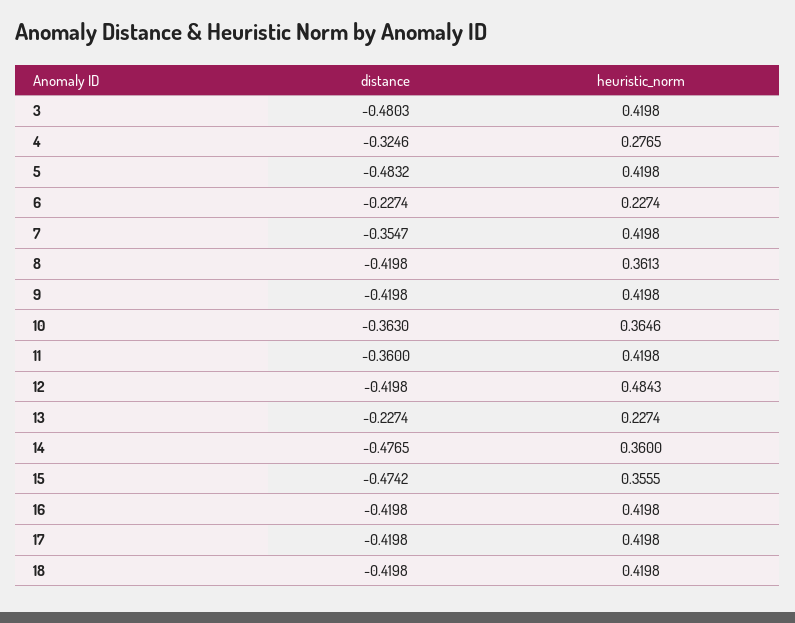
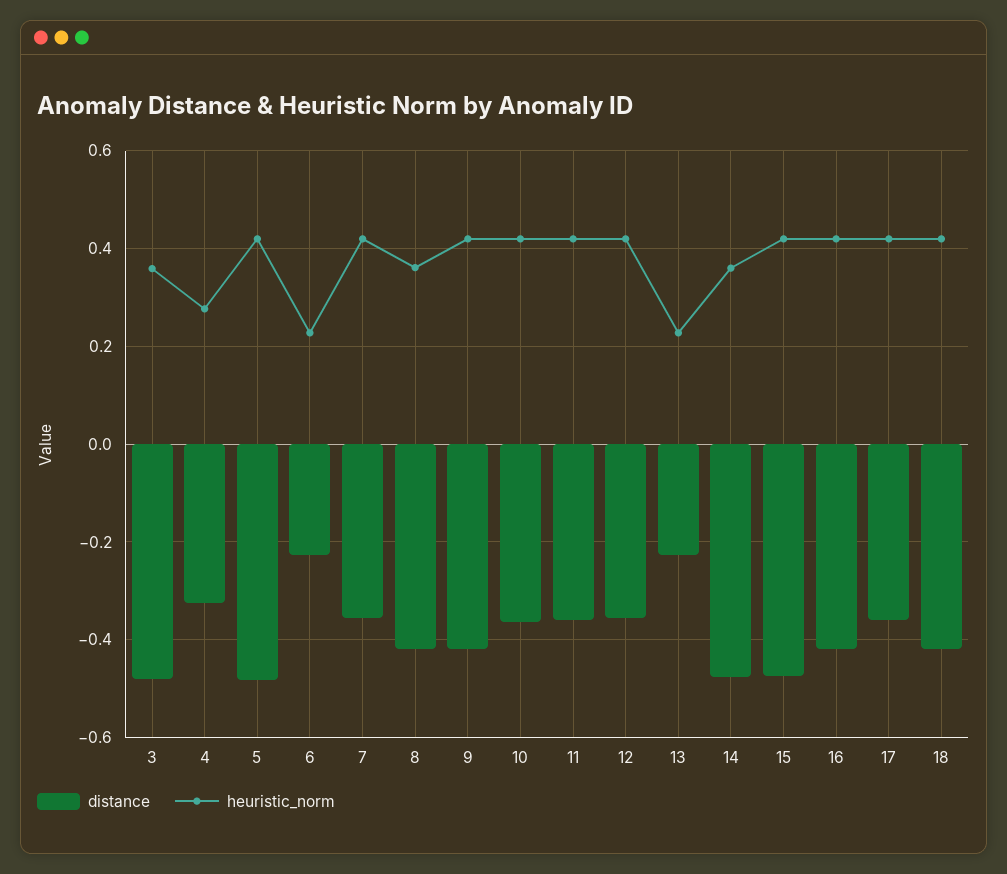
  {
    "distance": {
      "3": -0.4803,
      "4": -0.3246,
      "5": -0.4832,
      "6": -0.2274,
      "7": -0.3547,
      "8": -0.4198,
      "9": -0.4198,
      "10": -0.363,
      "11": -0.36,
-     "12": -0.4198,
+     "12": -0.36,
      "13": -0.2274,
      "14": -0.4765,
      "15": -0.4742,
      "16": -0.4198,
-     "17": -0.4198,
+     "17": -0.36,
      "18": -0.4198
    },
    "heuristic_norm": {
-     "3": 0.4198,
+     "3": 0.36,
      "4": 0.2765,
      "5": 0.4198,
      "6": 0.2274,
      "7": 0.4198,
      "8": 0.3613,
      "9": 0.4198,
-     "10": 0.3646,
+     "10": 0.42,
      "11": 0.4198,
-     "12": 0.4843,
+     "12": 0.42,
      "13": 0.2274,
      "14": 0.36,
-     "15": 0.3555,
+     "15": 0.42,
      "16": 0.4198,
      "17": 0.4198,
      "18": 0.4198
    }
  }

